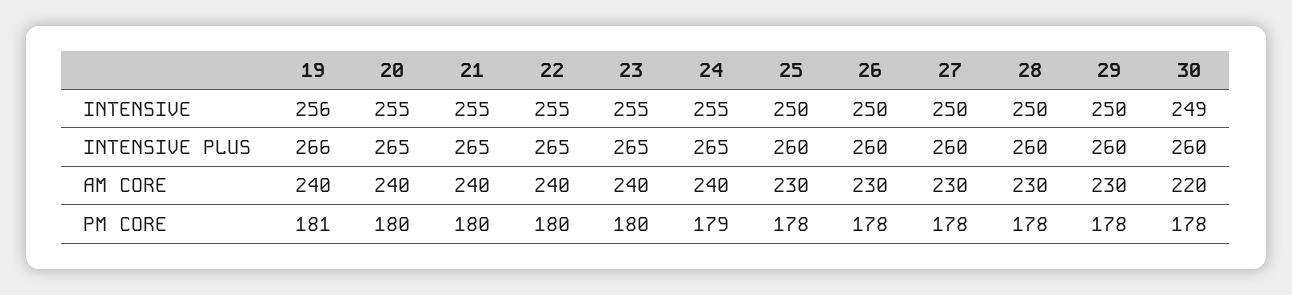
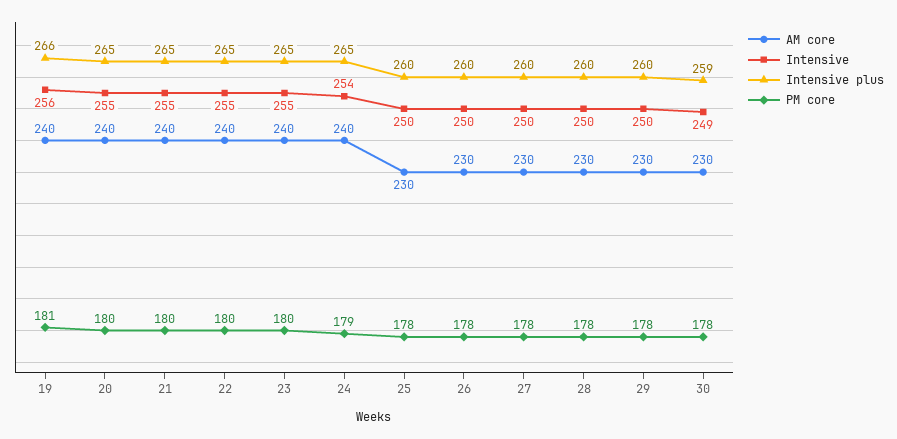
  {
    "INTENSIVE": {
      "19": 256,
      "20": 255,
      "21": 255,
      "22": 255,
      "23": 255,
-     "24": 255,
+     "24": 254,
      "25": 250,
      "26": 250,
      "27": 250,
      "28": 250,
      "29": 250,
      "30": 249
    },
    "INTENSIVE PLUS": {
      "19": 266,
      "20": 265,
      "21": 265,
      "22": 265,
      "23": 265,
      "24": 265,
      "25": 260,
      "26": 260,
      "27": 260,
      "28": 260,
      "29": 260,
-     "30": 260
+     "30": 259
    },
    "AM CORE": {
      "19": 240,
      "20": 240,
      "21": 240,
      "22": 240,
      "23": 240,
      "24": 240,
      "25": 230,
      "26": 230,
      "27": 230,
      "28": 230,
      "29": 230,
-     "30": 220
+     "30": 230
    },
    "PM CORE": {
      "19": 181,
      "20": 180,
      "21": 180,
      "22": 180,
      "23": 180,
      "24": 179,
      "25": 178,
      "26": 178,
      "27": 178,
      "28": 178,
      "29": 178,
      "30": 178
    }
  }

